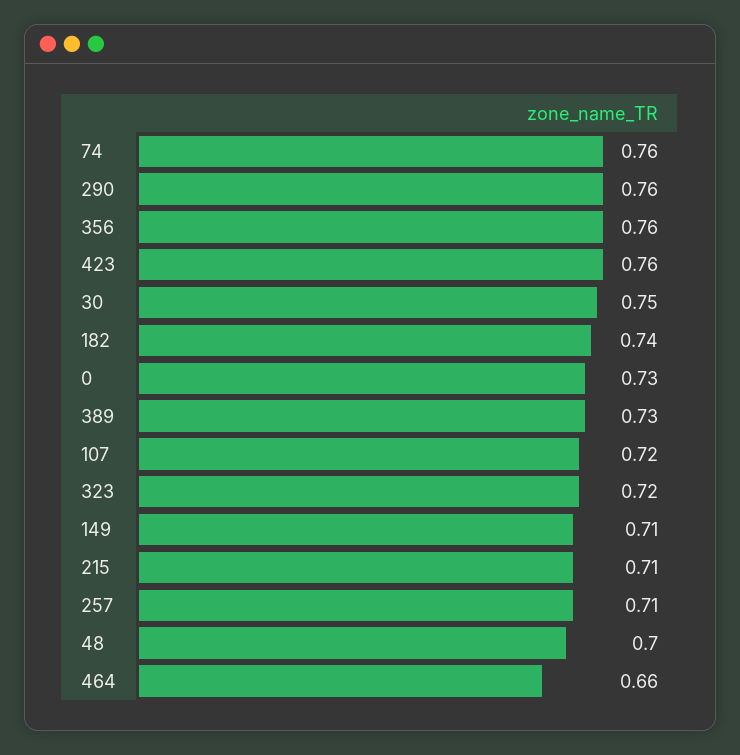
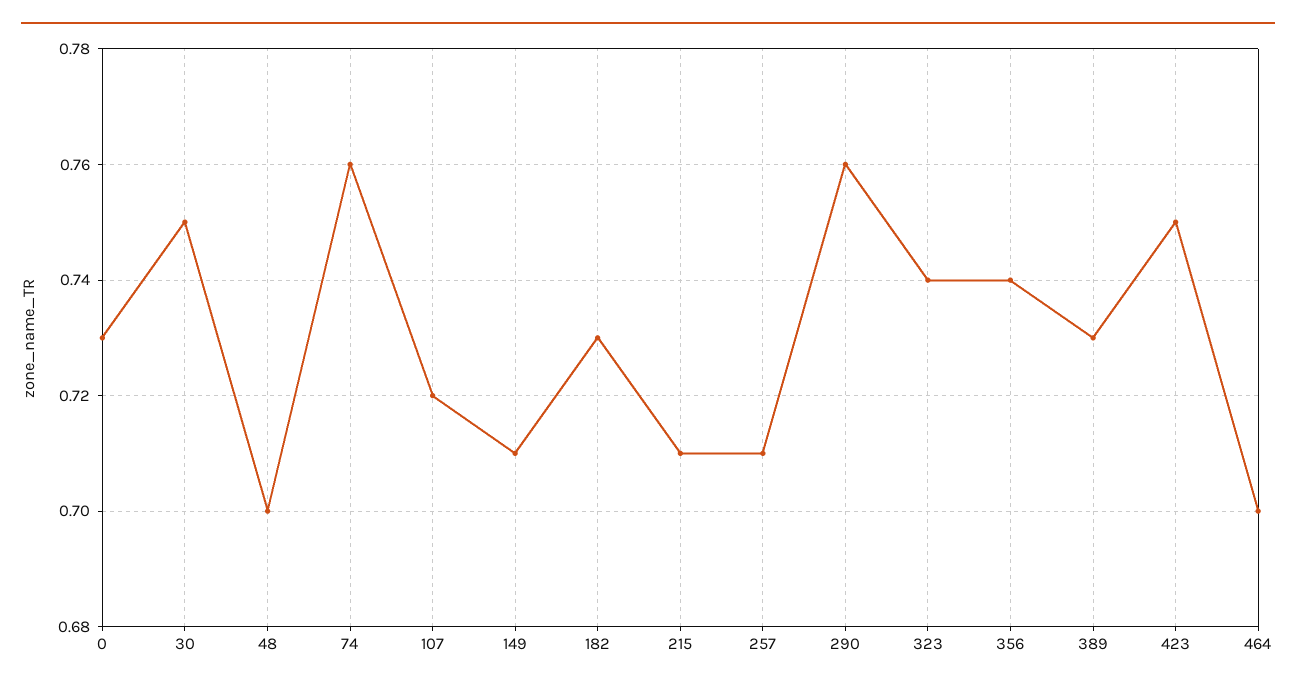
  {
    "74": 0.76,
    "290": 0.76,
-   "356": 0.76,
+   "356": 0.74,
-   "423": 0.76,
+   "423": 0.75,
    "30": 0.75,
-   "182": 0.74,
+   "182": 0.73,
    "0": 0.73,
    "389": 0.73,
    "107": 0.72,
-   "323": 0.72,
+   "323": 0.74,
    "149": 0.71,
    "215": 0.71,
    "257": 0.71,
    "48": 0.7,
-   "464": 0.66
+   "464": 0.7
  }

